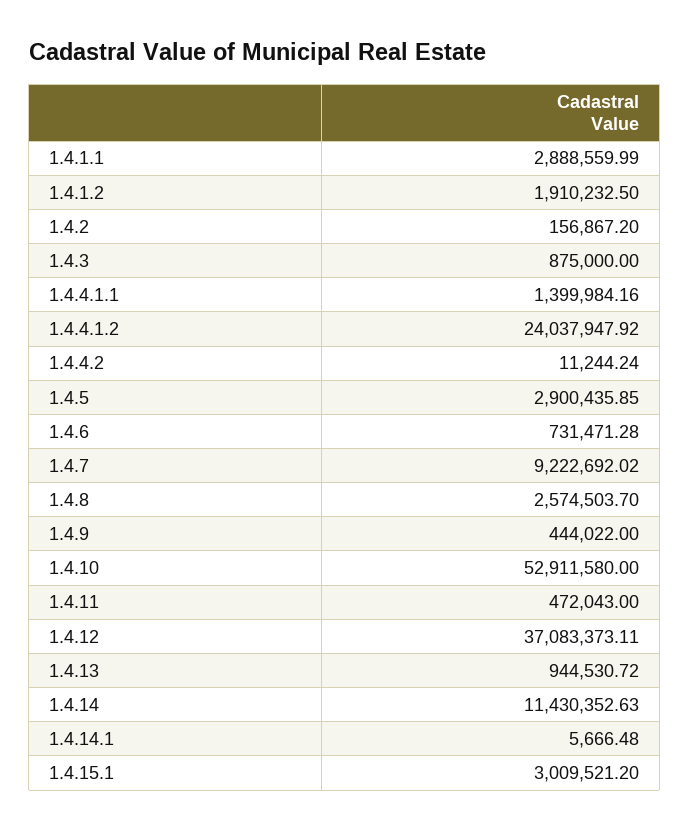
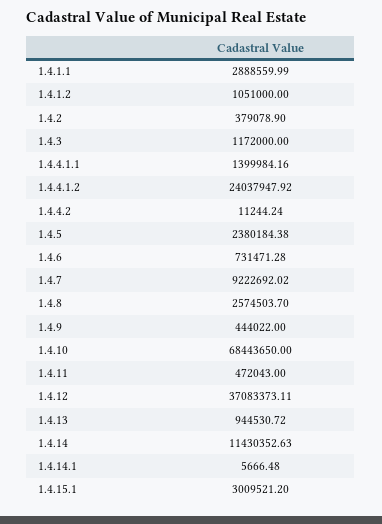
  {
    "1.4.1.1": 2888559.99,
-   "1.4.1.2": 1910232.5,
+   "1.4.1.2": 1051000,
-   "1.4.2": 156867.2,
+   "1.4.2": 379078.9,
-   "1.4.3": 875000,
+   "1.4.3": 1172000,
    "1.4.4.1.1": 1399984.16,
    "1.4.4.1.2": 24037947.92,
    "1.4.4.2": 11244.24,
-   "1.4.5": 2900435.85,
+   "1.4.5": 2380184.38,
    "1.4.6": 731471.28,
    "1.4.7": 9222692.02,
    "1.4.8": 2574503.7,
    "1.4.9": 444022,
-   "1.4.10": 52911580,
+   "1.4.10": 68443650,
    "1.4.11": 472043,
    "1.4.12": 37083373.11,
    "1.4.13": 944530.72,
    "1.4.14": 11430352.63,
    "1.4.14.1": 5666.48,
    "1.4.15.1": 3009521.2
  }

